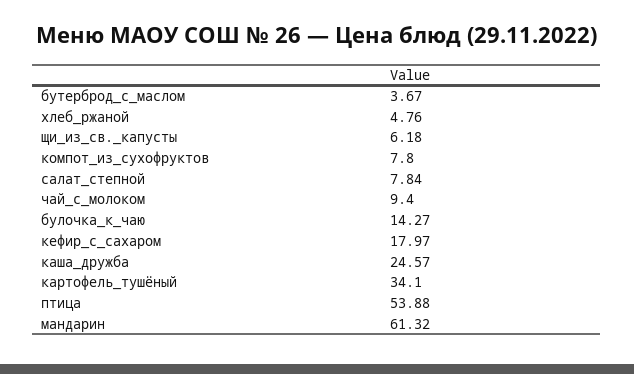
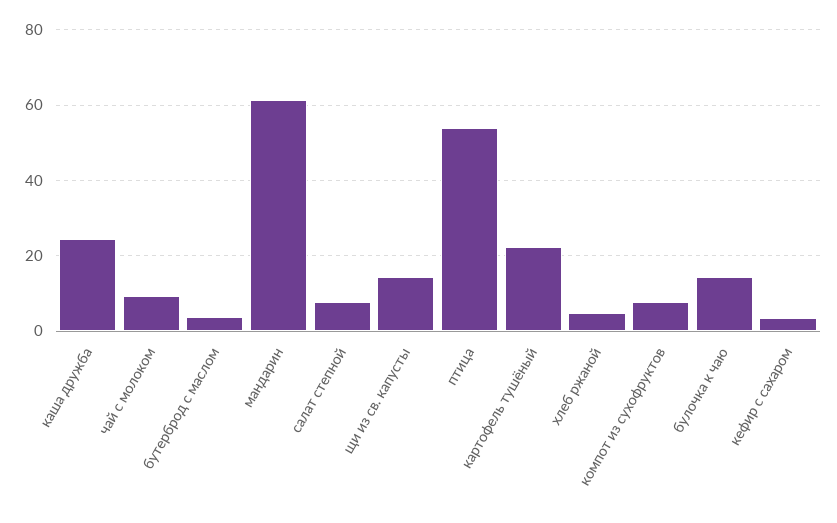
  {
    "бутерброд_с_маслом": 3.67,
    "хлеб_ржаной": 4.76,
-   "щи_из_св._капусты": 6.18,
+   "щи_из_св._капусты": 14,
    "компот_из_сухофруктов": 7.8,
    "салат_степной": 7.84,
    "чай_с_молоком": 9.4,
    "булочка_к_чаю": 14.27,
-   "кефир_с_сахаром": 17.97,
+   "кефир_с_сахаром": 4,
    "каша_дружба": 24.57,
-   "картофель_тушёный": 34.1,
+   "картофель_тушёный": 22,
    "птица": 53.88,
    "мандарин": 61.32
  }

